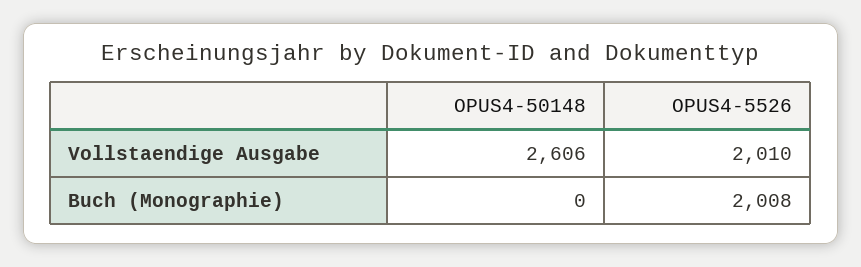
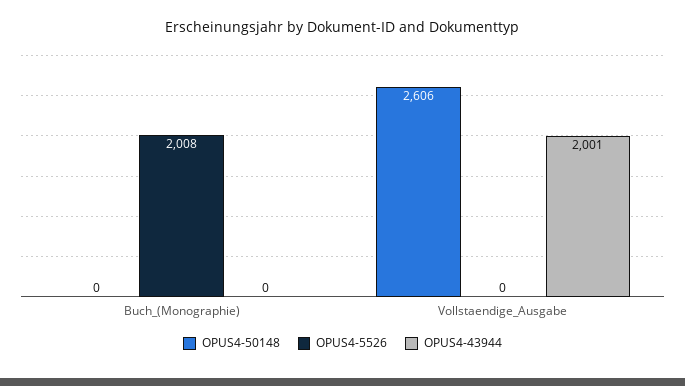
  {
    "OPUS4-50148": {
      "Vollstaendige Ausgabe": 2606,
      "Buch (Monographie)": 0
    },
    "OPUS4-5526": {
-     "Vollstaendige Ausgabe": 2010,
+     "Vollstaendige Ausgabe": 0,
      "Buch (Monographie)": 2008
-   }
+   },
+   "OPUS4-43944": {
+     "Buch (Monographie)": 0,
+     "Vollstaendige Ausgabe": 2001
+   }
  }

